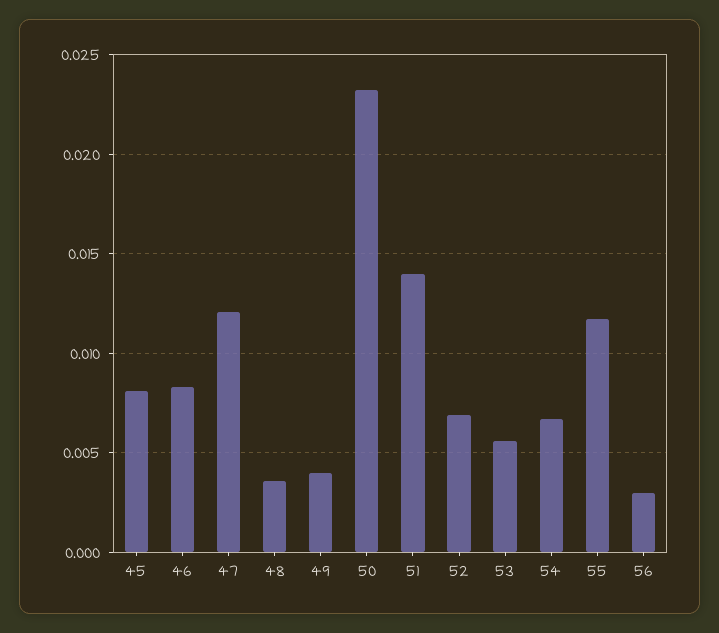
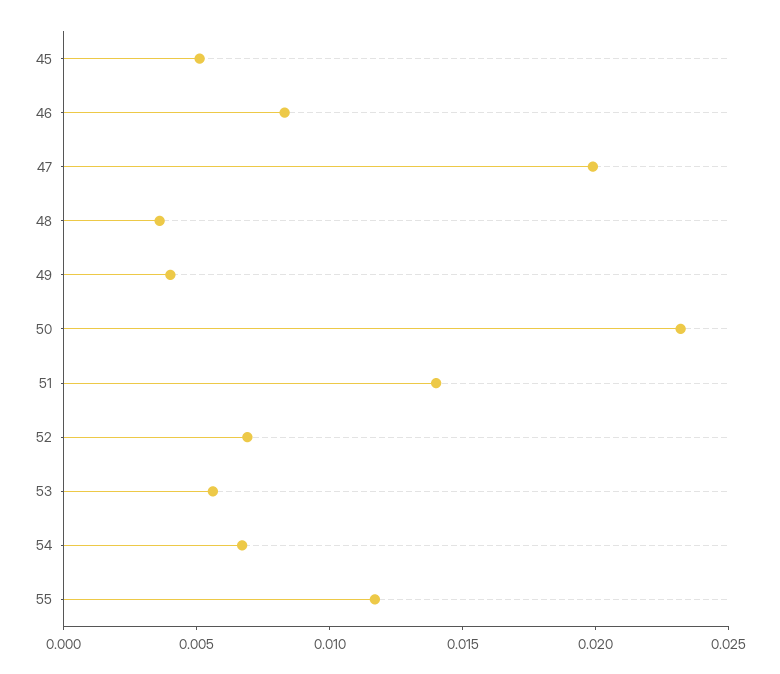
  {
-   "45": 0.008,
+   "45": 0.005,
    "46": 0.0085,
-   "47": 0.012,
+   "47": 0.02,
    "48": 0.0035,
    "49": 0.004,
    "50": 0.023,
    "51": 0.014,
    "52": 0.007,
    "53": 0.0055,
    "54": 0.0065,
-   "55": 0.0115,
+   "55": 0.0115
-   "56": 0.003
  }

